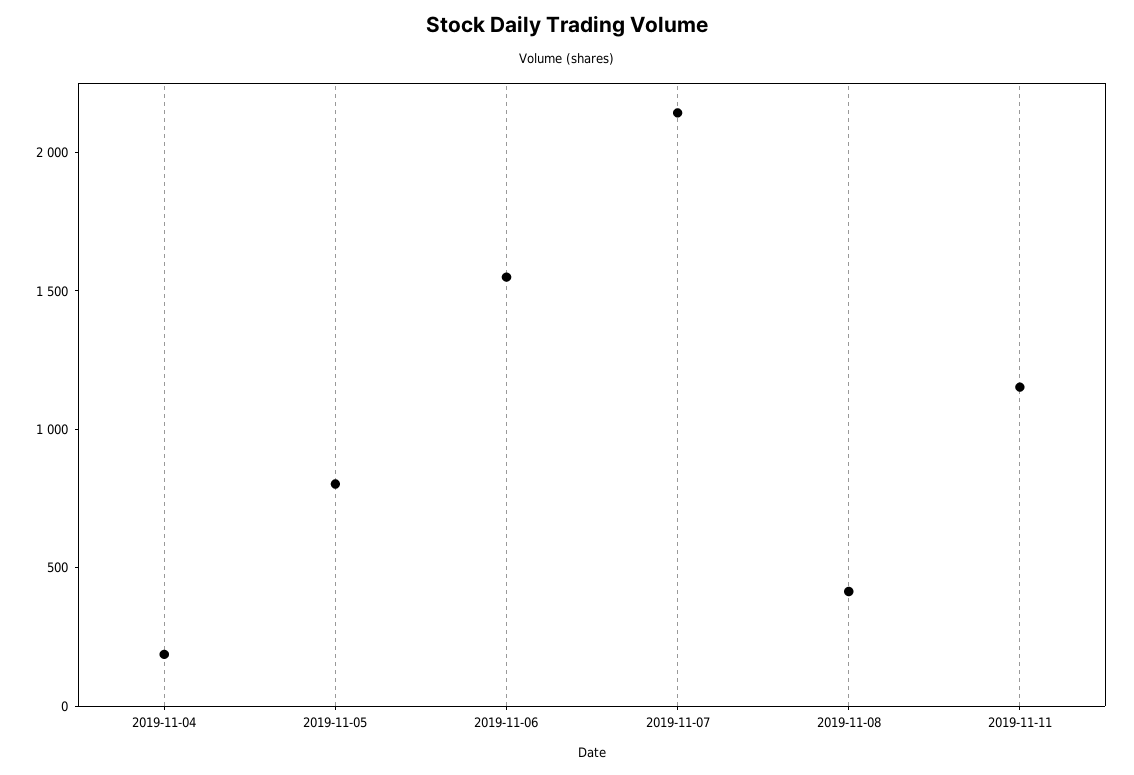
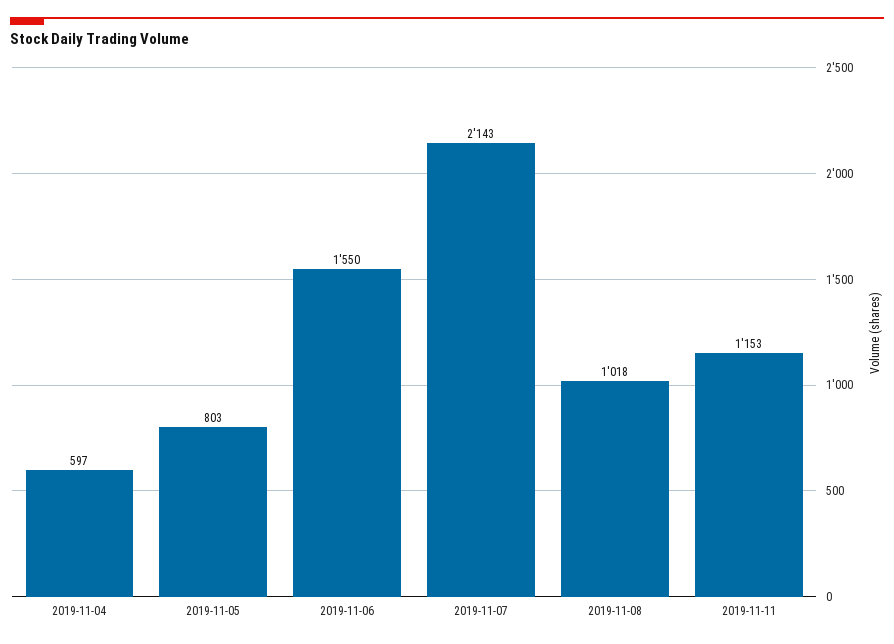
  {
-   "2019-11-04": 200,
+   "2019-11-04": 597,
    "2019-11-05": 803,
    "2019-11-06": 1550,
    "2019-11-07": 2143,
-   "2019-11-08": 400,
+   "2019-11-08": 1018,
    "2019-11-11": 1153
  }

